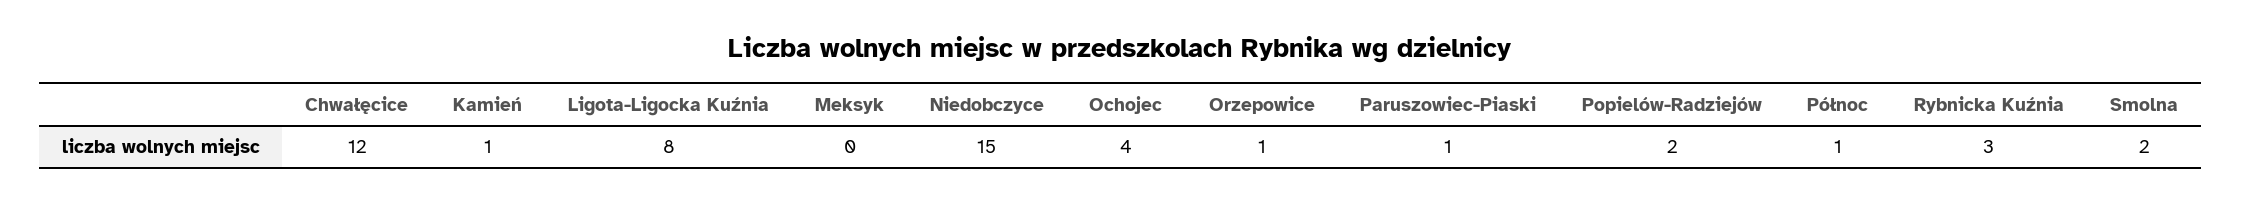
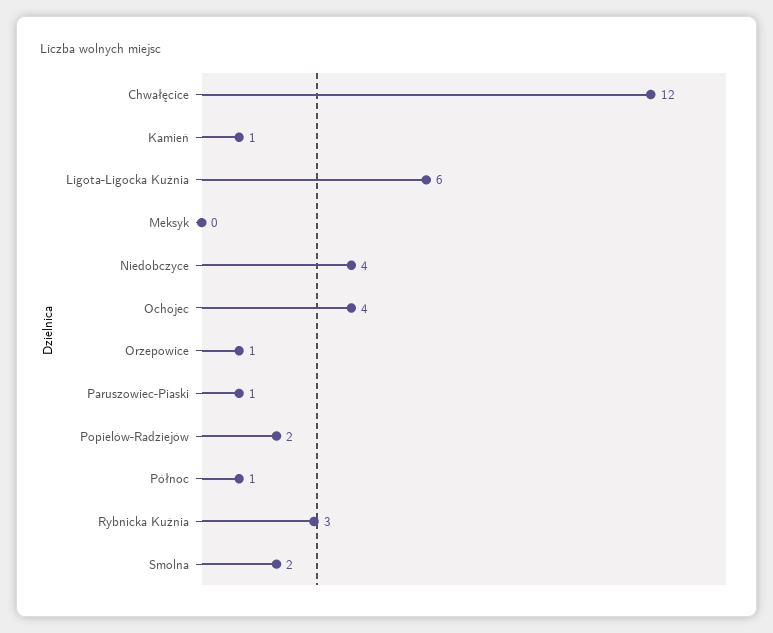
  {
    "Chwałęcice": 12,
    "Kamień": 1,
-   "Ligota-Ligocka Kuźnia": 8,
+   "Ligota-Ligocka Kuźnia": 6,
    "Meksyk": 0,
-   "Niedobczyce": 15,
+   "Niedobczyce": 4,
    "Ochojec": 4,
    "Orzepowice": 1,
    "Paruszowiec-Piaski": 1,
    "Popielów-Radziejów": 2,
    "Północ": 1,
    "Rybnicka Kuźnia": 3,
    "Smolna": 2
  }

